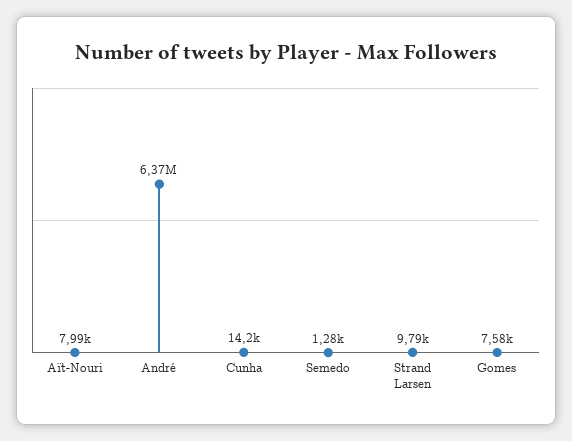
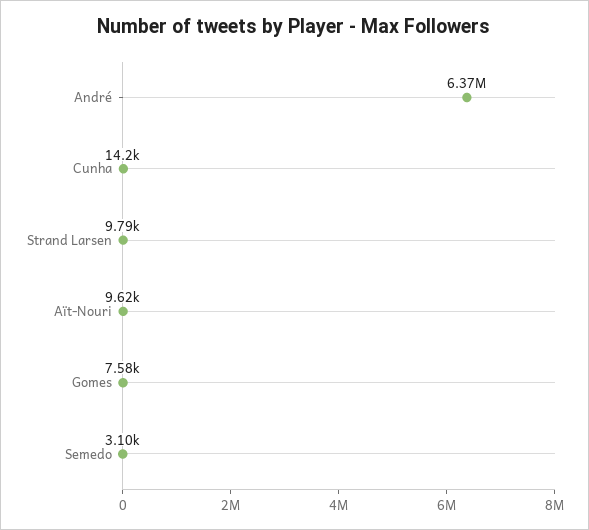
  {
-   "Aït-Nouri": 7990,
+   "Aït-Nouri": 9620,
    "André": 6370000,
    "Cunha": 14200,
-   "Semedo": 1280,
+   "Semedo": 3100,
    "Strand Larsen": 9790,
    "Gomes": 7580
  }

